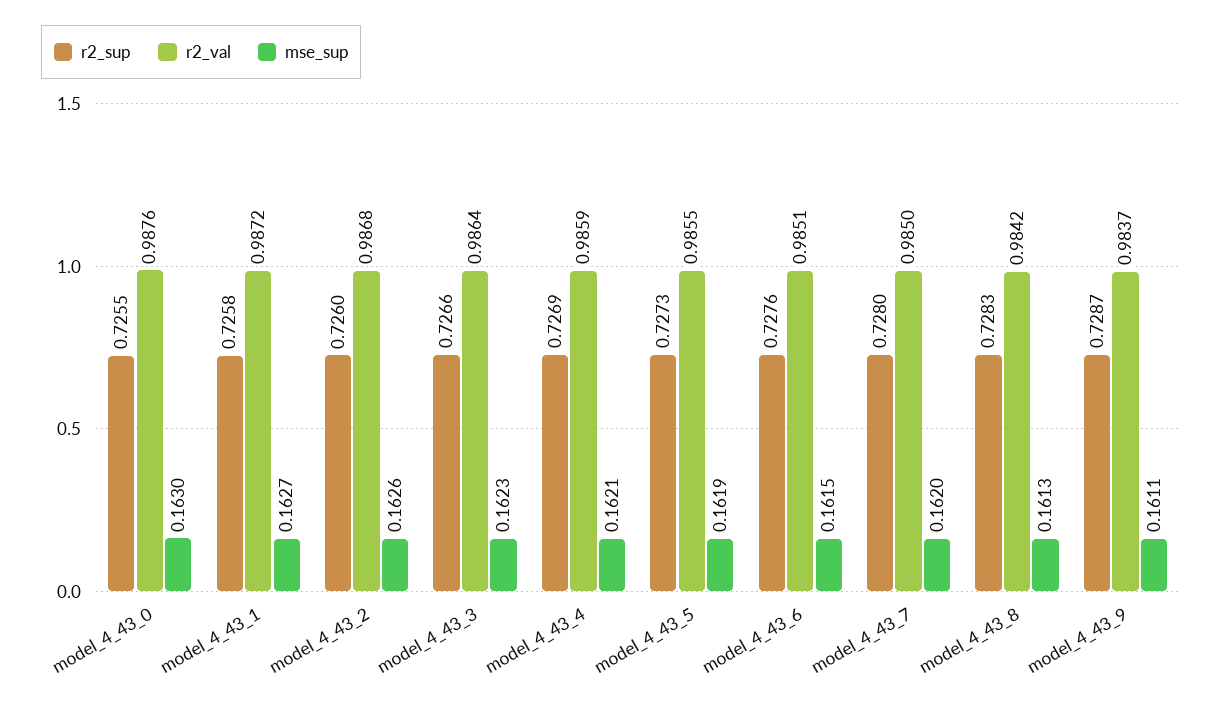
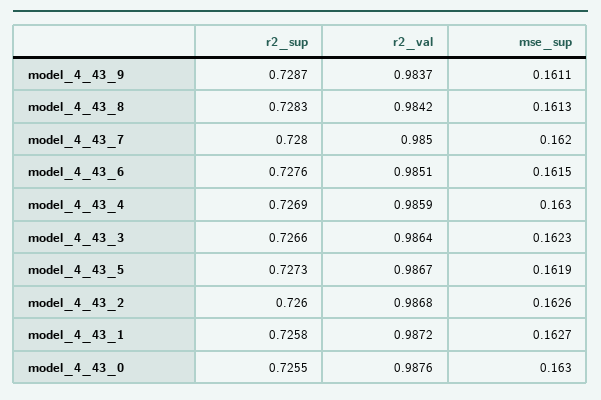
  {
    "r2_sup": {
      "model_4_43_0": 0.7255,
      "model_4_43_1": 0.7258,
      "model_4_43_2": 0.726,
      "model_4_43_3": 0.7266,
      "model_4_43_4": 0.7269,
      "model_4_43_5": 0.7273,
      "model_4_43_6": 0.7276,
      "model_4_43_7": 0.728,
      "model_4_43_8": 0.7283,
      "model_4_43_9": 0.7287
    },
    "r2_val": {
      "model_4_43_0": 0.9876,
      "model_4_43_1": 0.9872,
      "model_4_43_2": 0.9868,
      "model_4_43_3": 0.9864,
      "model_4_43_4": 0.9859,
-     "model_4_43_5": 0.9855,
+     "model_4_43_5": 0.9867,
      "model_4_43_6": 0.9851,
      "model_4_43_7": 0.985,
      "model_4_43_8": 0.9842,
      "model_4_43_9": 0.9837
    },
    "mse_sup": {
      "model_4_43_0": 0.163,
      "model_4_43_1": 0.1627,
      "model_4_43_2": 0.1626,
      "model_4_43_3": 0.1623,
-     "model_4_43_4": 0.1621,
+     "model_4_43_4": 0.163,
      "model_4_43_5": 0.1619,
      "model_4_43_6": 0.1615,
      "model_4_43_7": 0.162,
      "model_4_43_8": 0.1613,
      "model_4_43_9": 0.1611
    }
  }

